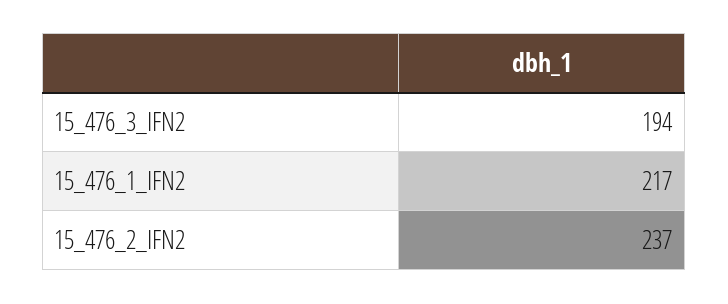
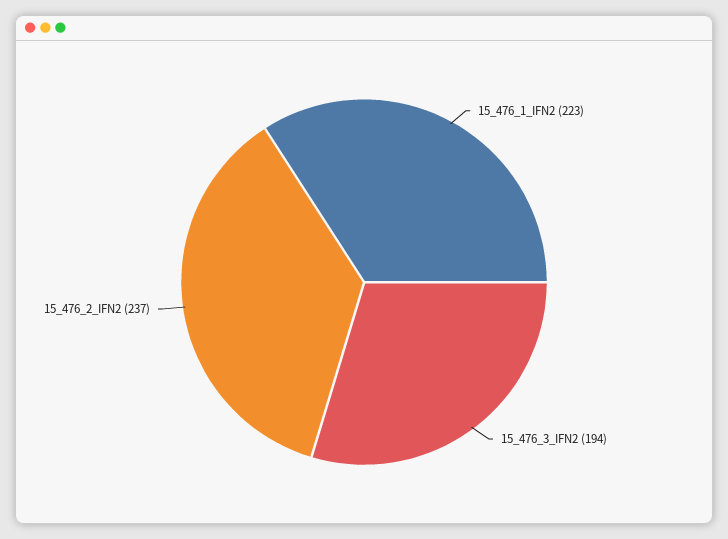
  {
    "15_476_3_IFN2": 194,
-   "15_476_1_IFN2": 217,
+   "15_476_1_IFN2": 223,
    "15_476_2_IFN2": 237
  }

